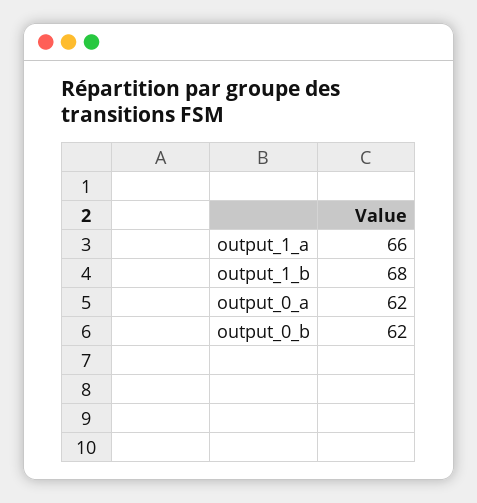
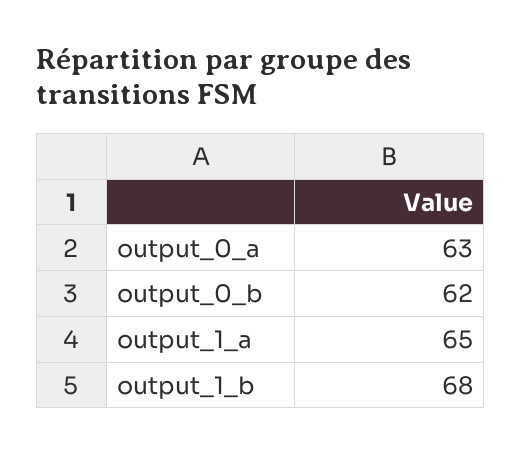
  {
-   "output_1_a": 66,
+   "output_1_a": 65,
    "output_1_b": 68,
-   "output_0_a": 62,
+   "output_0_a": 63,
    "output_0_b": 62
  }

